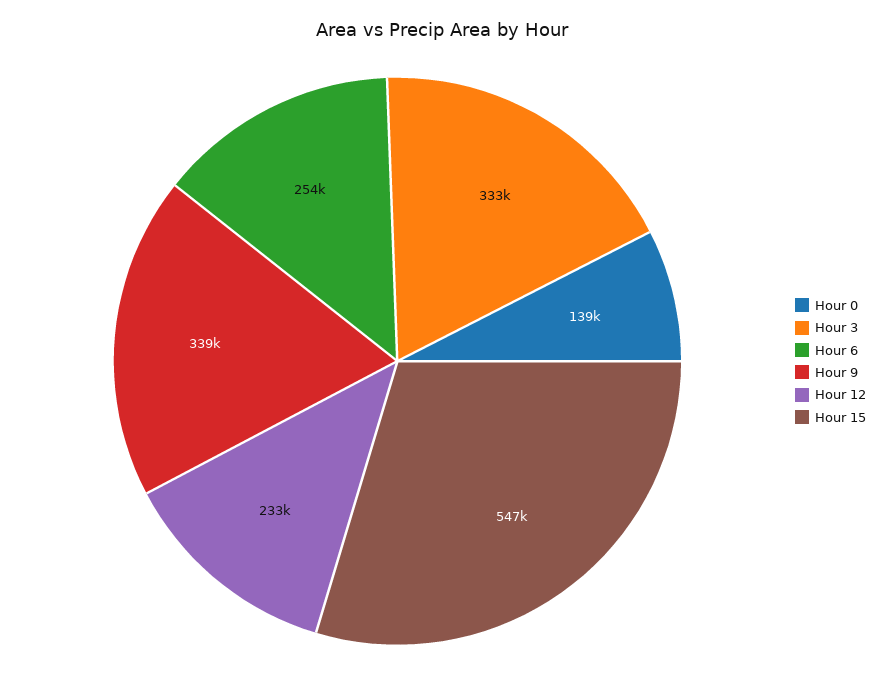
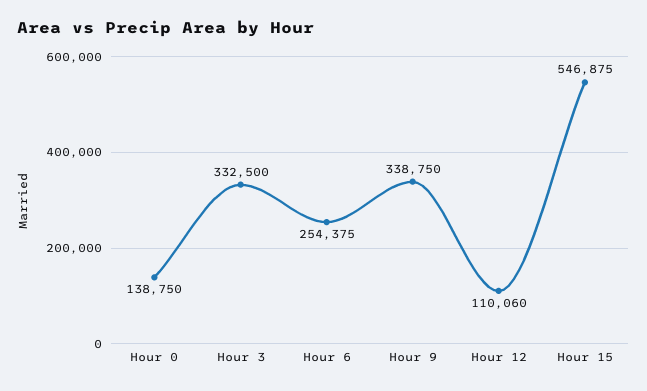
  {
    "Hour 0": 138750,
    "Hour 3": 332500,
    "Hour 6": 254375,
    "Hour 9": 338750,
-   "Hour 12": 233000,
+   "Hour 12": 110060,
    "Hour 15": 546875
  }

